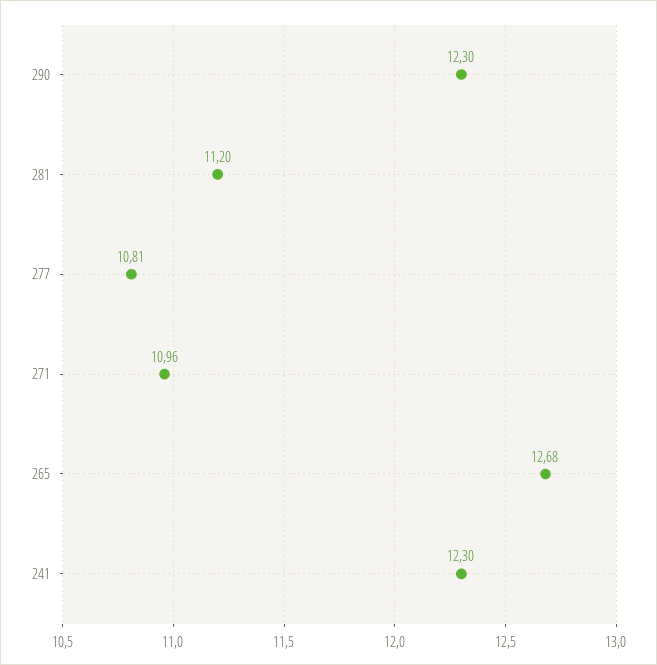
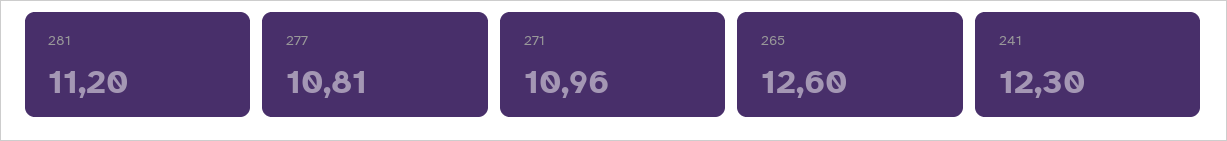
  {
-   "290": 12.3,
    "281": 11.2,
    "277": 10.81,
    "271": 10.96,
-   "265": 12.68,
+   "265": 12.6,
    "241": 12.3
  }

